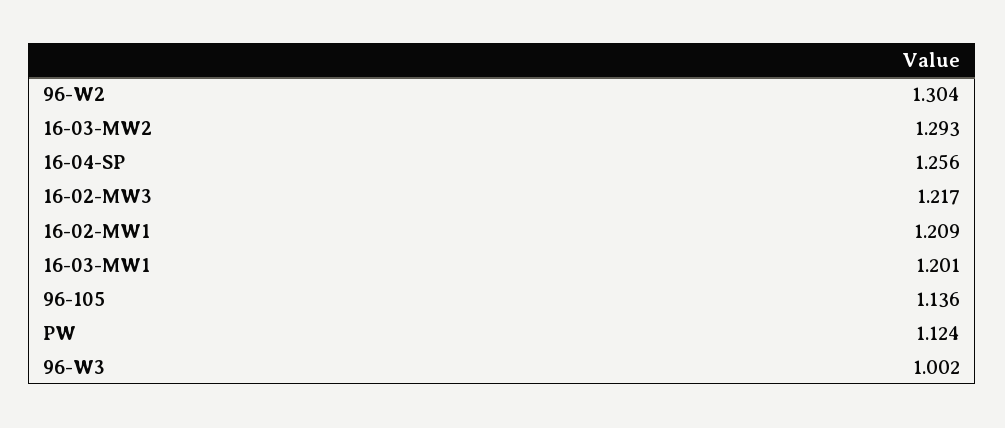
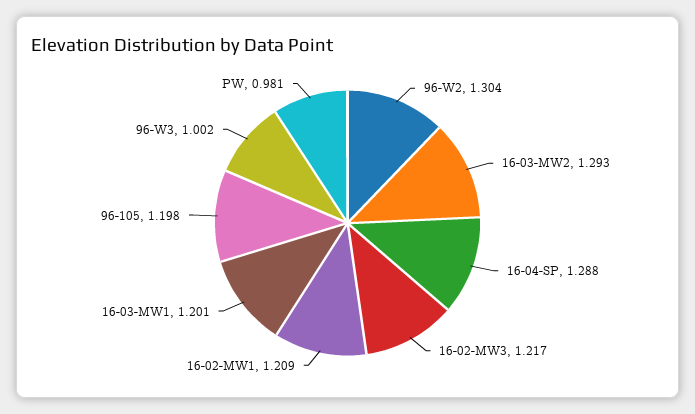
  {
    "96-W2": 1.304,
    "16-03-MW2": 1.293,
-   "16-04-SP": 1.256,
+   "16-04-SP": 1.288,
    "16-02-MW3": 1.217,
    "16-02-MW1": 1.209,
    "16-03-MW1": 1.201,
-   "96-105": 1.136,
+   "96-105": 1.198,
-   "PW": 1.124,
+   "PW": 0.981,
    "96-W3": 1.002
  }

